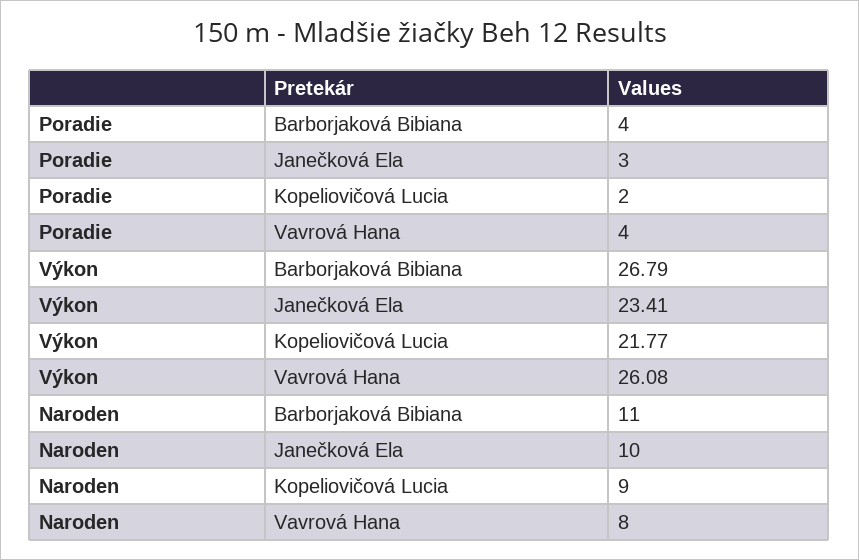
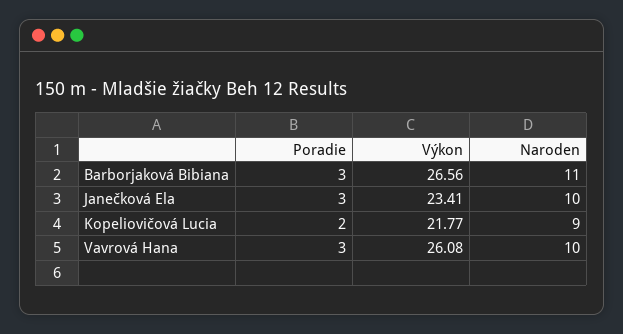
  {
    "Poradie": {
-     "Barborjaková Bibiana": 4,
+     "Barborjaková Bibiana": 3,
      "Janečková Ela": 3,
      "Kopeliovičová Lucia": 2,
-     "Vavrová Hana": 4
+     "Vavrová Hana": 3
    },
    "Výkon": {
-     "Barborjaková Bibiana": 26.79,
+     "Barborjaková Bibiana": 26.56,
      "Janečková Ela": 23.41,
      "Kopeliovičová Lucia": 21.77,
      "Vavrová Hana": 26.08
    },
    "Naroden": {
      "Barborjaková Bibiana": 11,
      "Janečková Ela": 10,
      "Kopeliovičová Lucia": 9,
-     "Vavrová Hana": 8
+     "Vavrová Hana": 10
    }
  }

